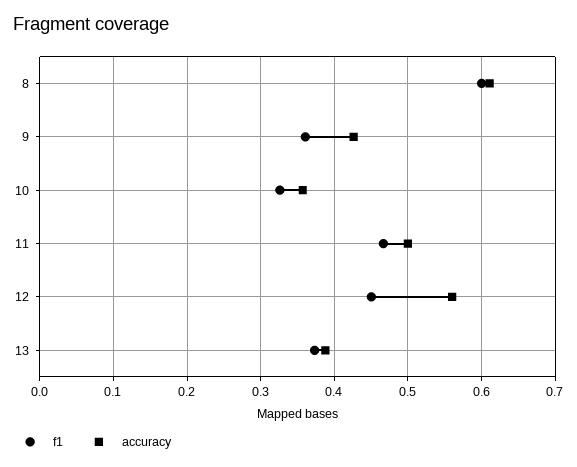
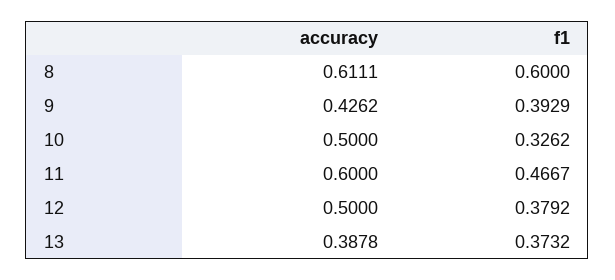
  {
    "f1": {
      "8": 0.6,
-     "9": 0.36,
+     "9": 0.3929,
      "10": 0.3262,
      "11": 0.4667,
-     "12": 0.45,
+     "12": 0.3792,
      "13": 0.3732
    },
    "accuracy": {
      "8": 0.6111,
      "9": 0.4262,
-     "10": 0.36,
+     "10": 0.5,
-     "11": 0.5,
+     "11": 0.6,
-     "12": 0.56,
+     "12": 0.5,
      "13": 0.3878
    }
  }

